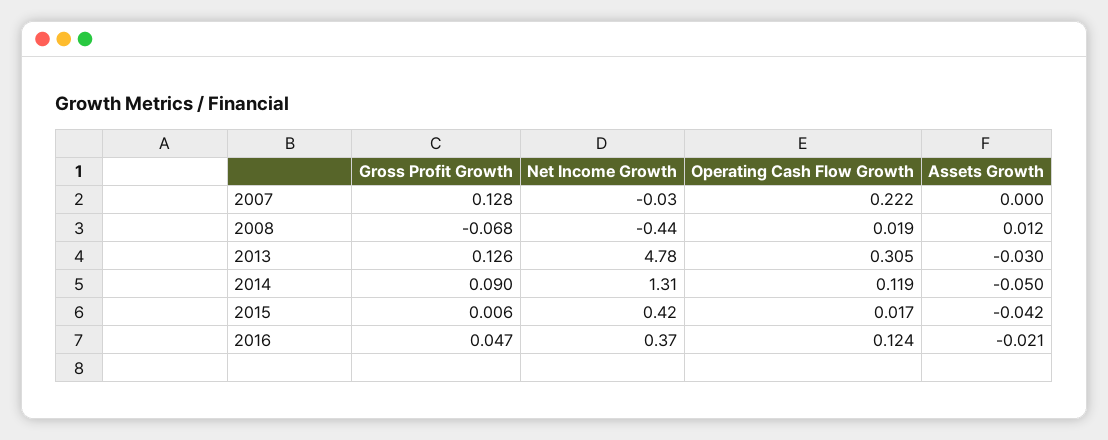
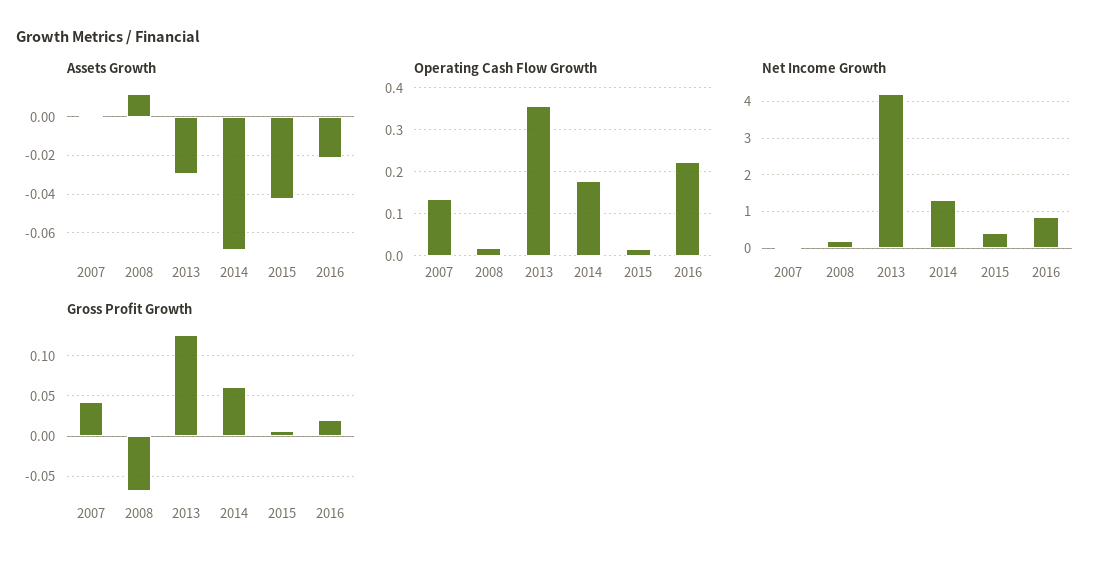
  {
    "Gross Profit Growth": {
-     "2007": 0.128,
+     "2007": 0.04,
      "2008": -0.068,
      "2013": 0.126,
-     "2014": 0.09,
+     "2014": 0.06,
      "2015": 0.006,
-     "2016": 0.047
+     "2016": 0.02
    },
    "Net Income Growth": {
      "2007": -0.03,
-     "2008": -0.44,
+     "2008": 0.2,
-     "2013": 4.78,
+     "2013": 4.2,
      "2014": 1.31,
      "2015": 0.42,
-     "2016": 0.37
+     "2016": 0.8
    },
    "Operating Cash Flow Growth": {
-     "2007": 0.222,
+     "2007": 0.14,
      "2008": 0.019,
-     "2013": 0.305,
+     "2013": 0.36,
-     "2014": 0.119,
+     "2014": 0.18,
      "2015": 0.017,
-     "2016": 0.124
+     "2016": 0.22
    },
    "Assets Growth": {
      "2007": 0,
      "2008": 0.012,
      "2013": -0.03,
-     "2014": -0.05,
+     "2014": -0.07,
      "2015": -0.042,
      "2016": -0.021
    }
  }

